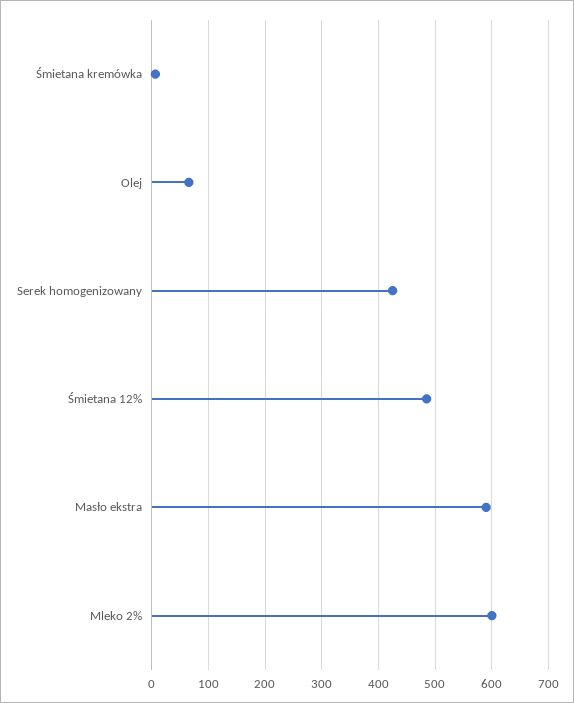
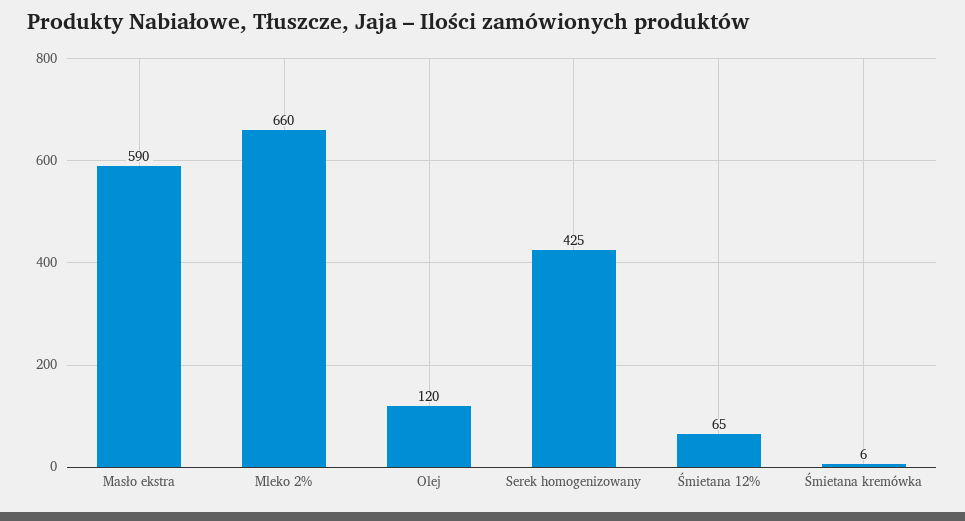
  {
    "Śmietana kremówka": 6,
-   "Olej": 60,
+   "Olej": 120,
    "Serek homogenizowany": 425,
-   "Śmietana 12%": 480,
+   "Śmietana 12%": 65,
    "Masło ekstra": 590,
-   "Mleko 2%": 600
+   "Mleko 2%": 660
  }

